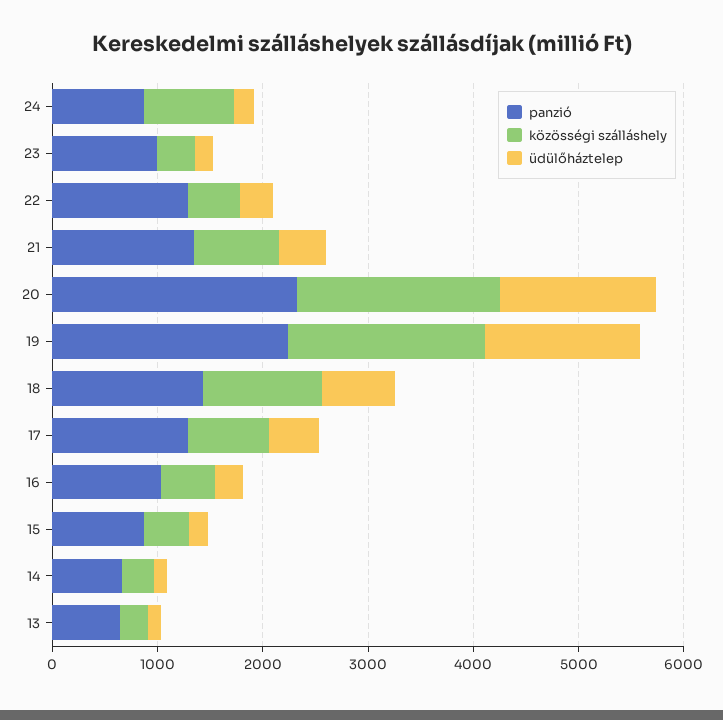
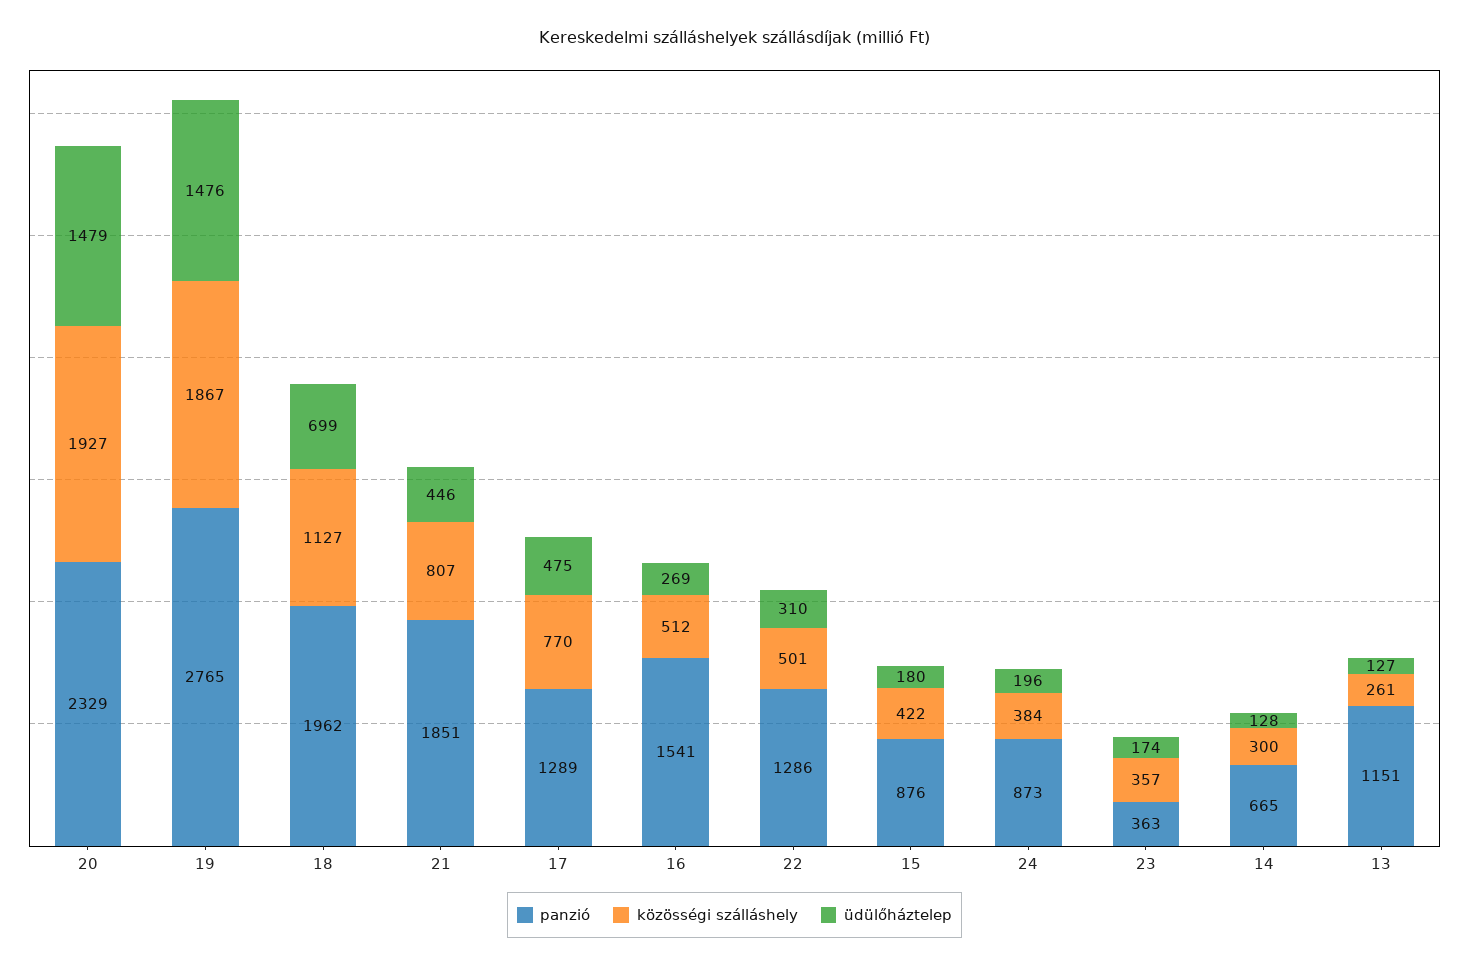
  {
    "panzió": {
      "24": 873,
-     "23": 1000,
+     "23": 363,
      "22": 1286,
-     "21": 1400,
+     "21": 1851,
      "20": 2329,
-     "19": 2200,
+     "19": 2765,
-     "18": 1400,
+     "18": 1962,
      "17": 1289,
-     "16": 1000,
+     "16": 1541,
      "15": 876,
      "14": 665,
-     "13": 600
+     "13": 1151
    },
    "közösségi szálláshely": {
-     "24": 800,
+     "24": 384,
      "23": 357,
      "22": 501,
      "21": 807,
      "20": 1927,
      "19": 1867,
      "18": 1127,
      "17": 770,
      "16": 512,
      "15": 422,
      "14": 300,
      "13": 261
    },
    "üdülőháztelep": {
      "24": 196,
      "23": 174,
      "22": 310,
      "21": 446,
      "20": 1479,
      "19": 1476,
      "18": 699,
      "17": 475,
      "16": 269,
      "15": 180,
      "14": 128,
      "13": 127
    }
  }

